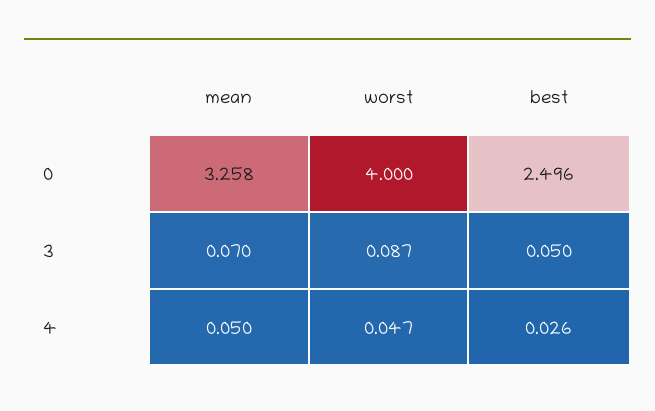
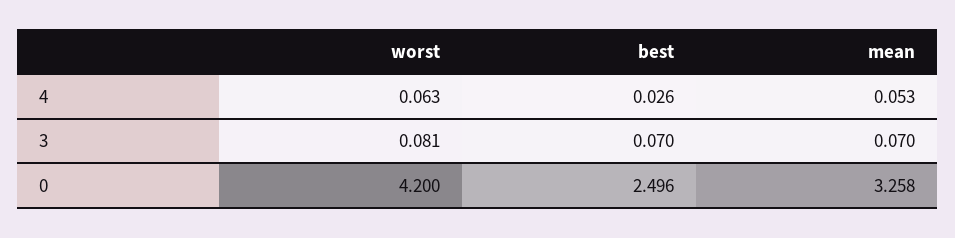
  {
    "mean": {
      "0": 3.258,
      "3": 0.07,
-     "4": 0.05
+     "4": 0.053
    },
    "worst": {
-     "0": 4,
+     "0": 4.2,
-     "3": 0.087,
+     "3": 0.081,
-     "4": 0.047
+     "4": 0.063
    },
    "best": {
      "0": 2.496,
-     "3": 0.05,
+     "3": 0.07,
      "4": 0.026
    }
  }

